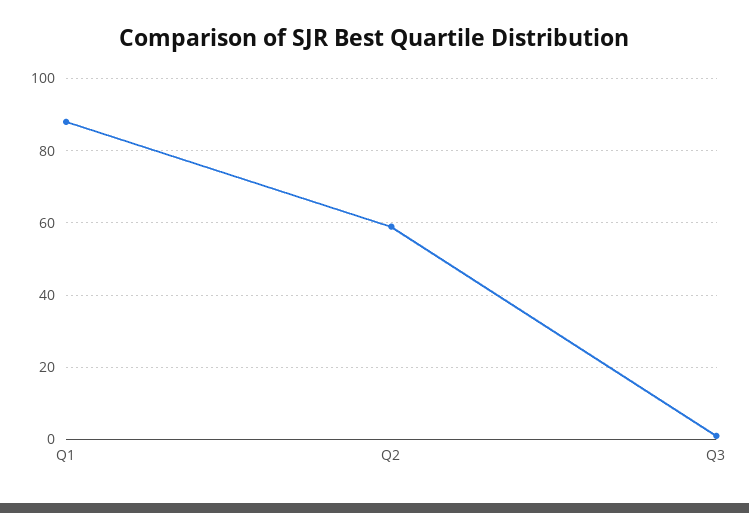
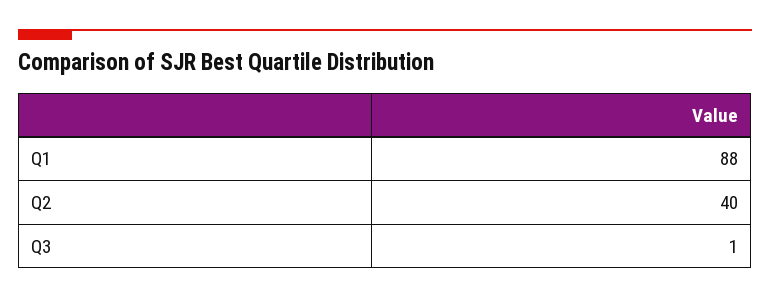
  {
    "Q1": 88,
-   "Q2": 60,
+   "Q2": 40,
    "Q3": 1
  }

